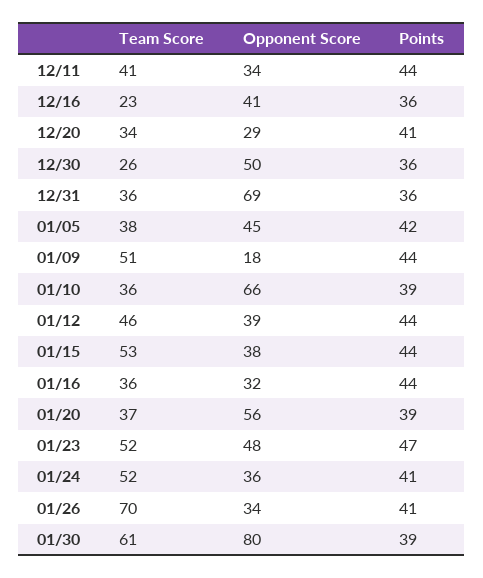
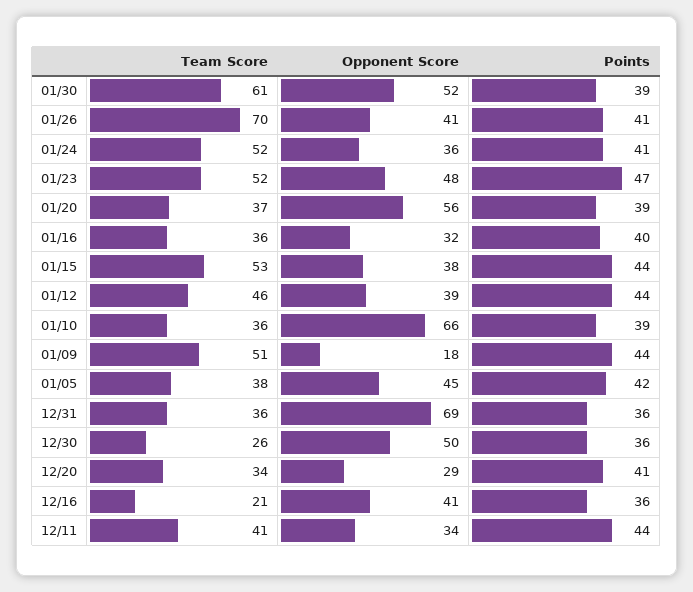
  {
    "Team Score": {
      "12/11": 41,
-     "12/16": 23,
+     "12/16": 21,
      "12/20": 34,
      "12/30": 26,
      "12/31": 36,
      "01/05": 38,
      "01/09": 51,
      "01/10": 36,
      "01/12": 46,
      "01/15": 53,
      "01/16": 36,
      "01/20": 37,
      "01/23": 52,
      "01/24": 52,
      "01/26": 70,
      "01/30": 61
    },
    "Opponent Score": {
      "12/11": 34,
      "12/16": 41,
      "12/20": 29,
      "12/30": 50,
      "12/31": 69,
      "01/05": 45,
      "01/09": 18,
      "01/10": 66,
      "01/12": 39,
      "01/15": 38,
      "01/16": 32,
      "01/20": 56,
      "01/23": 48,
      "01/24": 36,
-     "01/26": 34,
+     "01/26": 41,
-     "01/30": 80
+     "01/30": 52
    },
    "Points": {
      "12/11": 44,
      "12/16": 36,
      "12/20": 41,
      "12/30": 36,
      "12/31": 36,
      "01/05": 42,
      "01/09": 44,
      "01/10": 39,
      "01/12": 44,
      "01/15": 44,
-     "01/16": 44,
+     "01/16": 40,
      "01/20": 39,
      "01/23": 47,
      "01/24": 41,
      "01/26": 41,
      "01/30": 39
    }
  }

